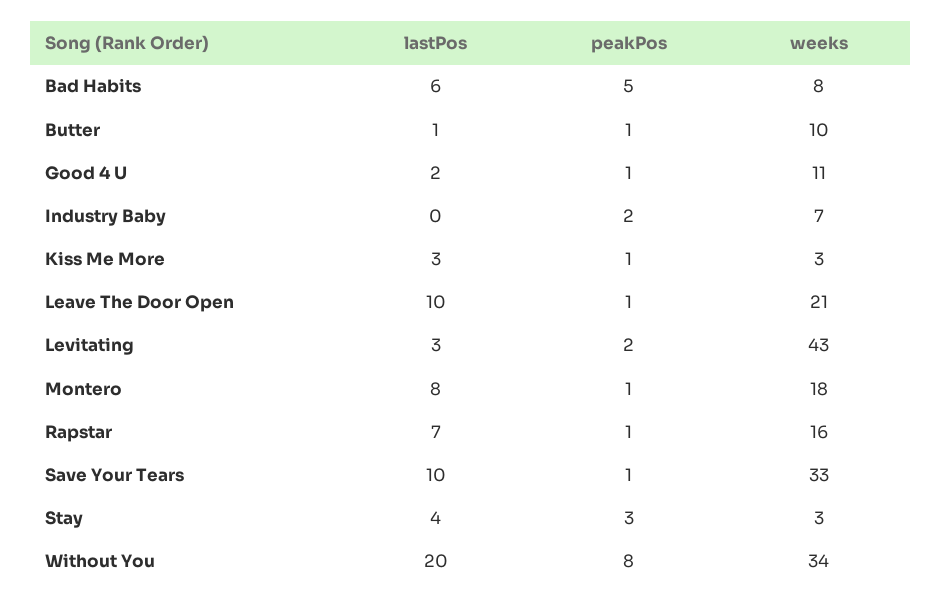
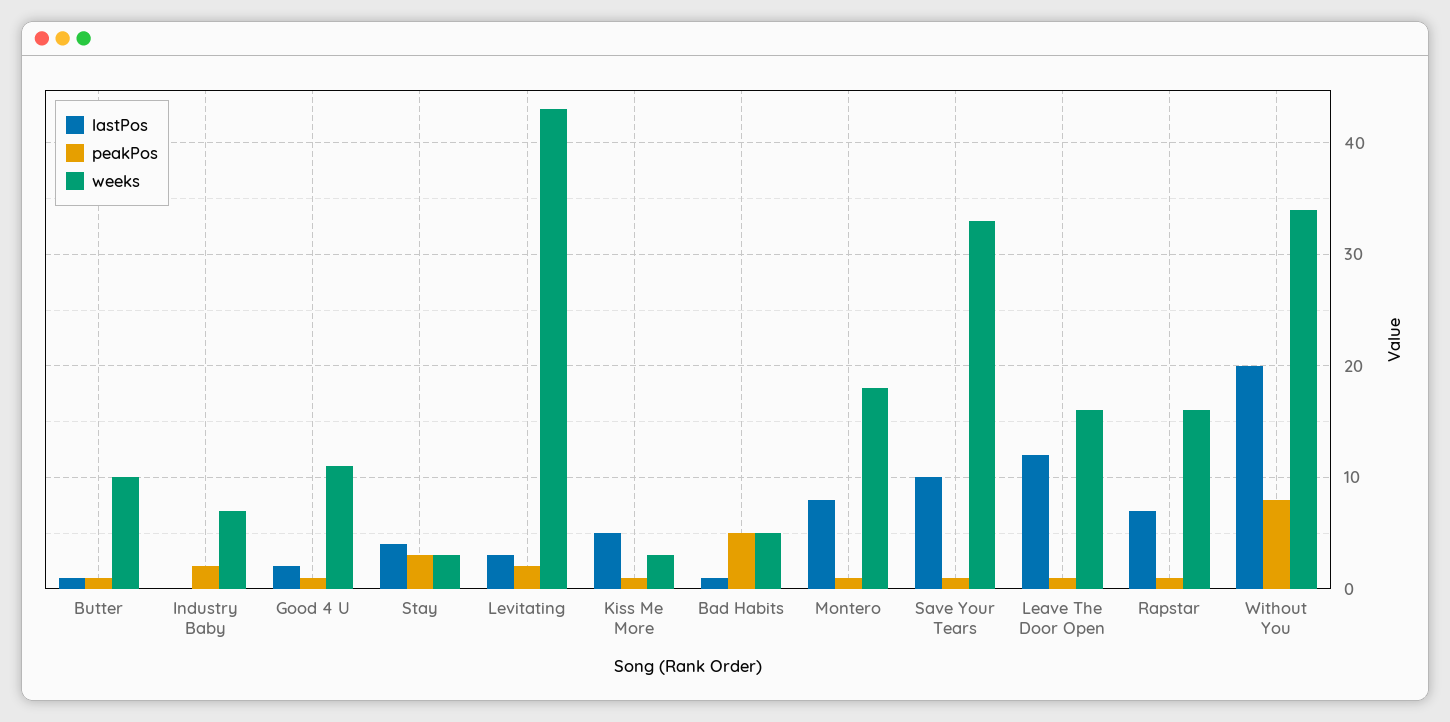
  {
    "lastPos": {
-     "Bad Habits": 6,
+     "Bad Habits": 1,
      "Butter": 1,
      "Good 4 U": 2,
      "Industry Baby": 0,
-     "Kiss Me More": 3,
+     "Kiss Me More": 5,
-     "Leave The Door Open": 10,
+     "Leave The Door Open": 12,
      "Levitating": 3,
      "Montero": 8,
      "Rapstar": 7,
      "Save Your Tears": 10,
      "Stay": 4,
      "Without You": 20
    },
    "peakPos": {
      "Bad Habits": 5,
      "Butter": 1,
      "Good 4 U": 1,
      "Industry Baby": 2,
      "Kiss Me More": 1,
      "Leave The Door Open": 1,
      "Levitating": 2,
      "Montero": 1,
      "Rapstar": 1,
      "Save Your Tears": 1,
      "Stay": 3,
      "Without You": 8
    },
    "weeks": {
-     "Bad Habits": 8,
+     "Bad Habits": 5,
      "Butter": 10,
      "Good 4 U": 11,
      "Industry Baby": 7,
      "Kiss Me More": 3,
-     "Leave The Door Open": 21,
+     "Leave The Door Open": 16,
      "Levitating": 43,
      "Montero": 18,
      "Rapstar": 16,
      "Save Your Tears": 33,
      "Stay": 3,
      "Without You": 34
    }
  }

